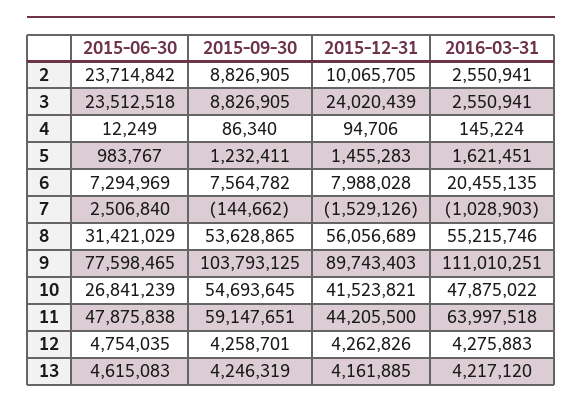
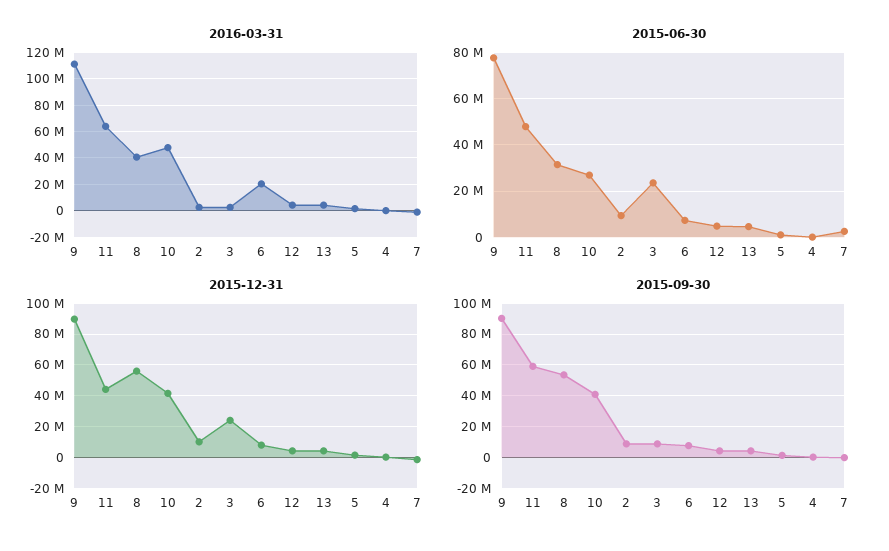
  {
    "2015-06-30": {
-     "2": 23714842,
+     "2": 10000000,
      "3": 23512518,
      "4": 12249,
      "5": 983767,
      "6": 7294969,
      "7": 2506840,
      "8": 31421029,
      "9": 77598465,
      "10": 26841239,
      "11": 47875838,
      "12": 4754035,
      "13": 4615083
    },
    "2015-09-30": {
      "2": 8826905,
      "3": 8826905,
      "4": 86340,
      "5": 1232411,
      "6": 7564782,
      "7": -144662,
      "8": 53628865,
-     "9": 103793125,
+     "9": 90000000,
-     "10": 54693645,
+     "10": 40000000,
      "11": 59147651,
      "12": 4258701,
      "13": 4246319
    },
    "2015-12-31": {
      "2": 10065705,
      "3": 24020439,
      "4": 94706,
      "5": 1455283,
      "6": 7988028,
      "7": -1529126,
      "8": 56056689,
      "9": 89743403,
      "10": 41523821,
      "11": 44205500,
      "12": 4262826,
      "13": 4161885
    },
    "2016-03-31": {
      "2": 2550941,
      "3": 2550941,
      "4": 145224,
      "5": 1621451,
      "6": 20455135,
      "7": -1028903,
-     "8": 55215746,
+     "8": 40000000,
      "9": 111010251,
      "10": 47875022,
      "11": 63997518,
      "12": 4275883,
      "13": 4217120
    }
  }

